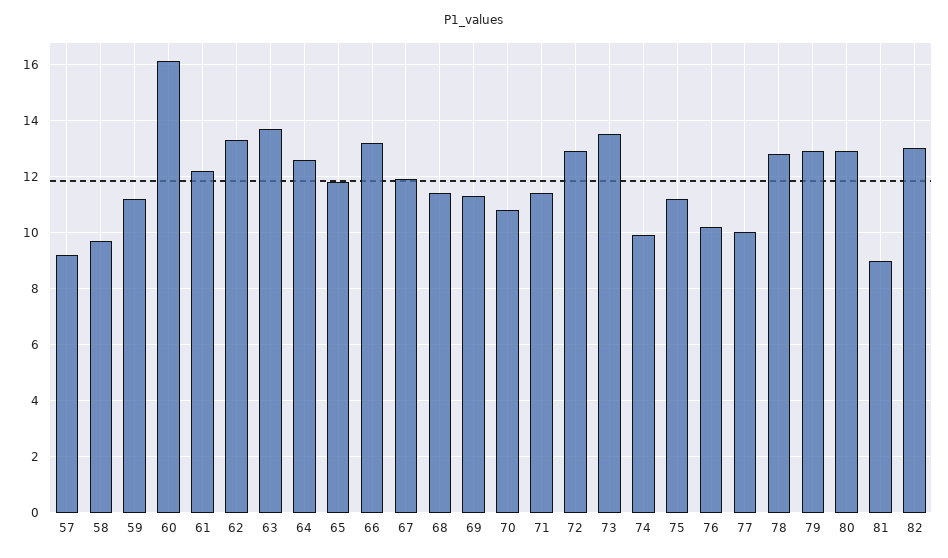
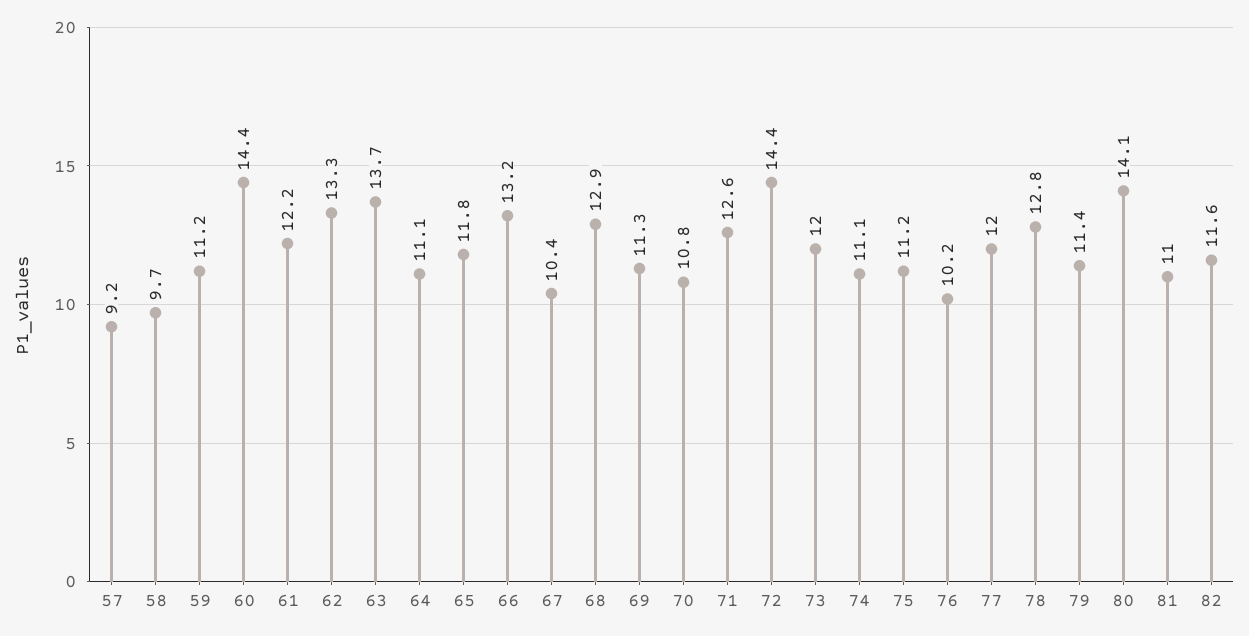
  {
    "57": 9.2,
    "58": 9.7,
    "59": 11.2,
-   "60": 16,
+   "60": 14.4,
    "61": 12.2,
    "62": 13.3,
    "63": 13.7,
-   "64": 12.5,
+   "64": 11.1,
    "65": 11.8,
    "66": 13.2,
-   "67": 12,
+   "67": 10.4,
-   "68": 11.5,
+   "68": 12.9,
    "69": 11.3,
    "70": 10.8,
-   "71": 11.5,
+   "71": 12.6,
-   "72": 13,
+   "72": 14.4,
-   "73": 13.5,
+   "73": 12,
-   "74": 10,
+   "74": 11.1,
    "75": 11.2,
    "76": 10.2,
-   "77": 10,
+   "77": 12,
    "78": 12.8,
-   "79": 13,
+   "79": 11.4,
-   "80": 13,
+   "80": 14.1,
-   "81": 9,
+   "81": 11,
-   "82": 13
+   "82": 11.6
  }

